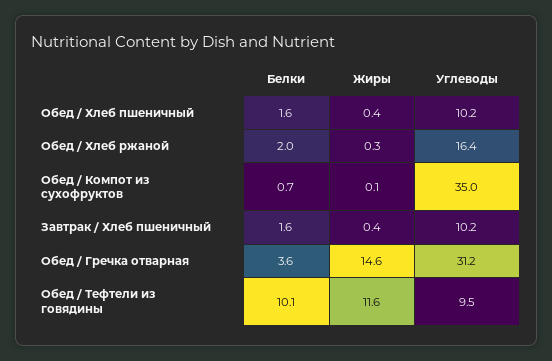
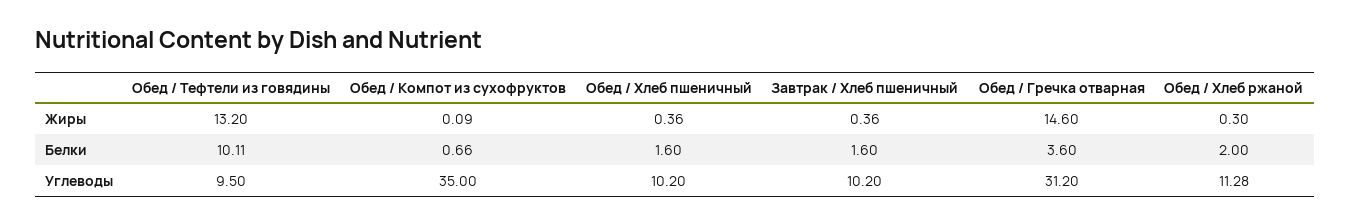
  {
    "Белки": {
      "Обед / Хлеб пшеничный": 1.6,
      "Обед / Хлеб ржаной": 2,
      "Обед / Компот из сухофруктов": 0.66,
      "Завтрак / Хлеб пшеничный": 1.6,
      "Обед / Гречка отварная": 3.6,
      "Обед / Тефтели из говядины": 10.11
    },
    "Жиры": {
      "Обед / Хлеб пшеничный": 0.36,
      "Обед / Хлеб ржаной": 0.3,
      "Обед / Компот из сухофруктов": 0.09,
      "Завтрак / Хлеб пшеничный": 0.36,
      "Обед / Гречка отварная": 14.6,
-     "Обед / Тефтели из говядины": 11.6
+     "Обед / Тефтели из говядины": 13.2
    },
    "Углеводы": {
      "Обед / Хлеб пшеничный": 10.2,
-     "Обед / Хлеб ржаной": 16.4,
+     "Обед / Хлеб ржаной": 11.28,
      "Обед / Компот из сухофруктов": 35,
      "Завтрак / Хлеб пшеничный": 10.2,
      "Обед / Гречка отварная": 31.2,
      "Обед / Тефтели из говядины": 9.5
    }
  }

